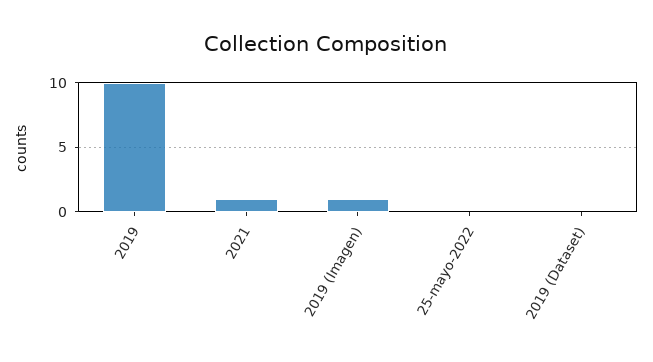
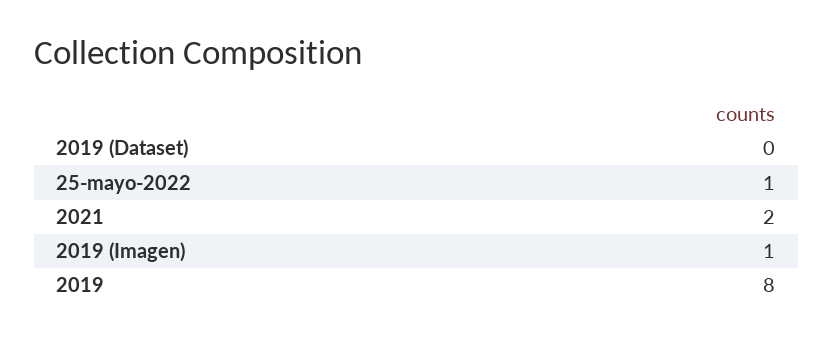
  {
-   "2019": 10,
+   "2019": 8,
-   "2021": 1,
+   "2021": 2,
    "2019 (Imagen)": 1,
-   "25-mayo-2022": 0,
+   "25-mayo-2022": 1,
    "2019 (Dataset)": 0
  }

